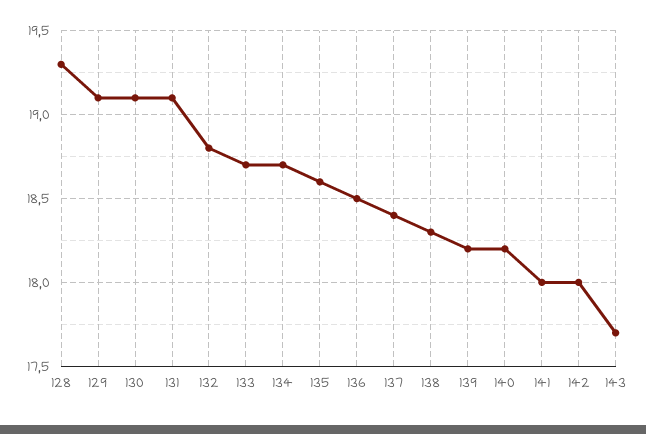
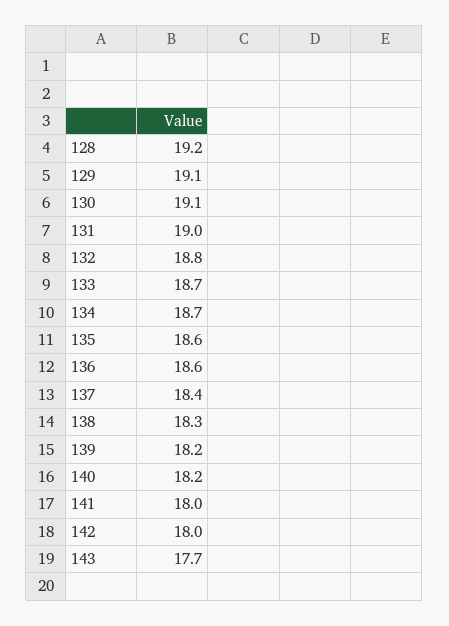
  {
-   "128": 19.3,
+   "128": 19.2,
    "129": 19.1,
    "130": 19.1,
-   "131": 19.1,
+   "131": 19,
    "132": 18.8,
    "133": 18.7,
    "134": 18.7,
    "135": 18.6,
-   "136": 18.5,
+   "136": 18.6,
    "137": 18.4,
    "138": 18.3,
    "139": 18.2,
    "140": 18.2,
    "141": 18,
    "142": 18,
    "143": 17.7
  }

